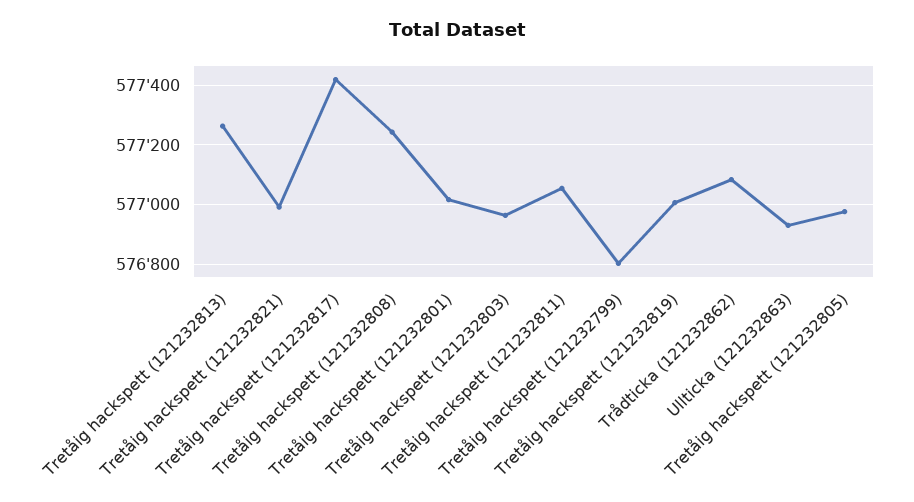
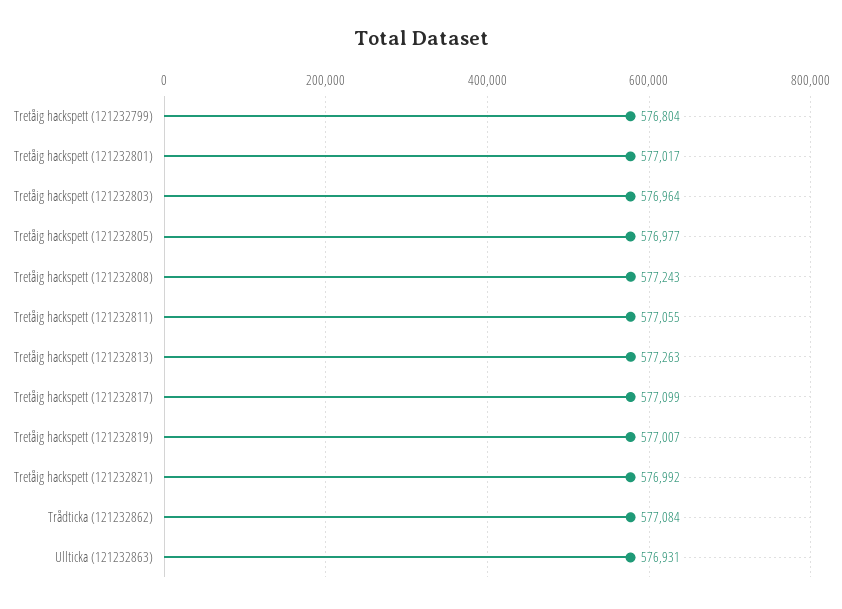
  {
    "Tretåig hackspett (121232813)": 577263,
    "Tretåig hackspett (121232821)": 576992,
-   "Tretåig hackspett (121232817)": 577425,
+   "Tretåig hackspett (121232817)": 577099,
    "Tretåig hackspett (121232808)": 577243,
    "Tretåig hackspett (121232801)": 577017,
    "Tretåig hackspett (121232803)": 576964,
    "Tretåig hackspett (121232811)": 577055,
    "Tretåig hackspett (121232799)": 576804,
    "Tretåig hackspett (121232819)": 577007,
    "Trådticka (121232862)": 577084,
    "Ullticka (121232863)": 576931,
    "Tretåig hackspett (121232805)": 576977
  }

